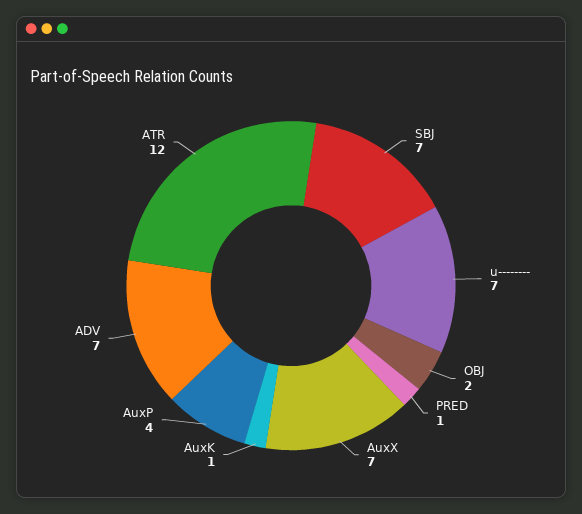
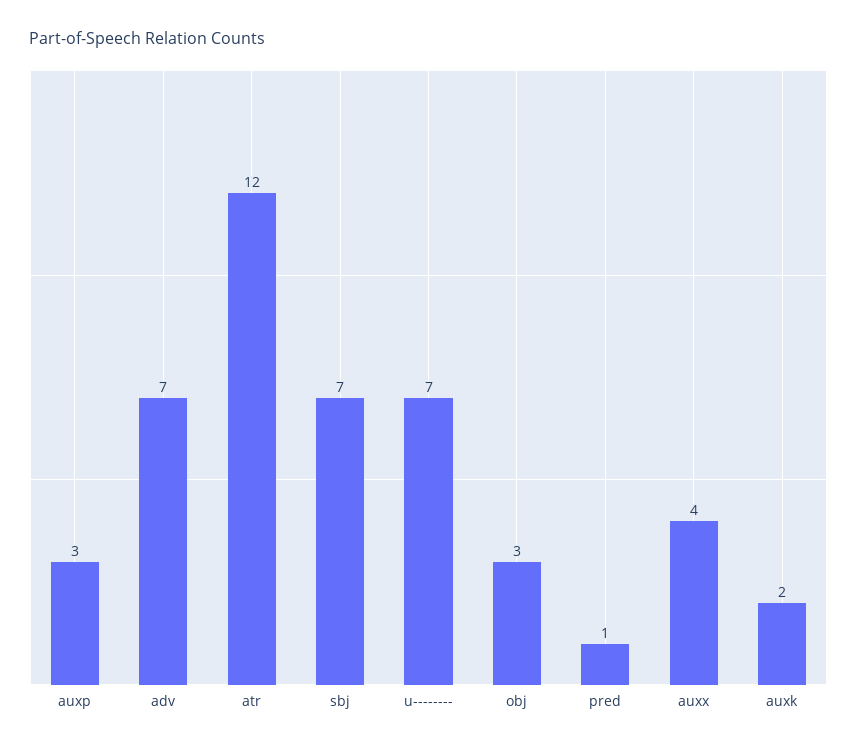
  {
    "SBJ": 7,
    "u--------": 7,
-   "OBJ": 2,
+   "OBJ": 3,
    "PRED": 1,
-   "AuxX": 7,
+   "AuxX": 4,
-   "AuxK": 1,
+   "AuxK": 2,
-   "AuxP": 4,
+   "AuxP": 3,
    "ADV": 7,
    "ATR": 12
  }

